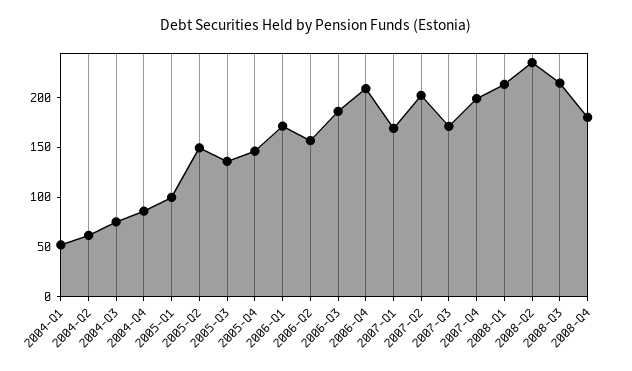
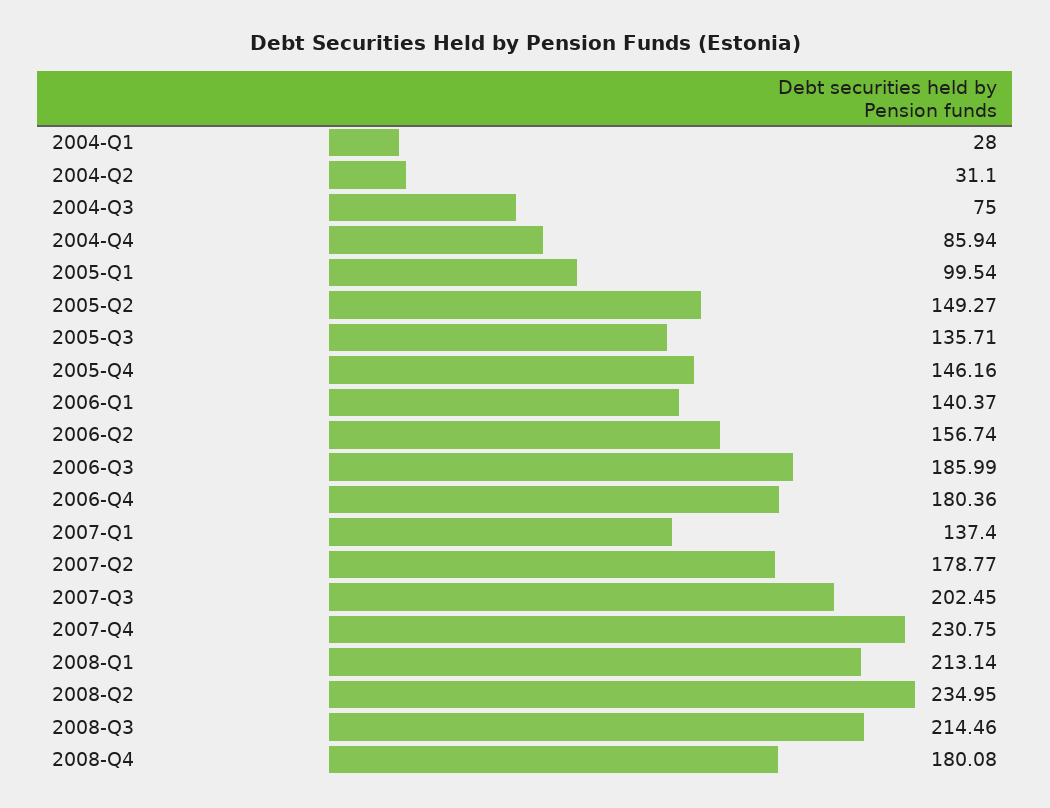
  {
-   "2004-Q1": 50,
+   "2004-Q1": 28,
-   "2004-Q2": 60,
+   "2004-Q2": 31.1,
    "2004-Q3": 75,
    "2004-Q4": 85.94,
    "2005-Q1": 99.54,
    "2005-Q2": 149.27,
    "2005-Q3": 135.71,
    "2005-Q4": 146.16,
-   "2006-Q1": 170,
+   "2006-Q1": 140.37,
    "2006-Q2": 156.74,
    "2006-Q3": 185.99,
-   "2006-Q4": 210,
+   "2006-Q4": 180.36,
-   "2007-Q1": 170,
+   "2007-Q1": 137.4,
-   "2007-Q2": 200,
+   "2007-Q2": 178.77,
-   "2007-Q3": 170,
+   "2007-Q3": 202.45,
-   "2007-Q4": 200,
+   "2007-Q4": 230.75,
    "2008-Q1": 213.14,
    "2008-Q2": 234.95,
    "2008-Q3": 214.46,
    "2008-Q4": 180.08
  }

